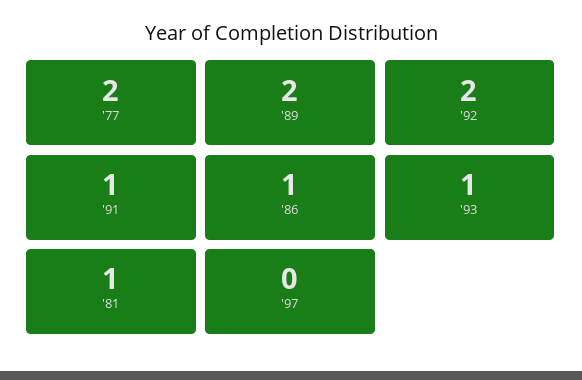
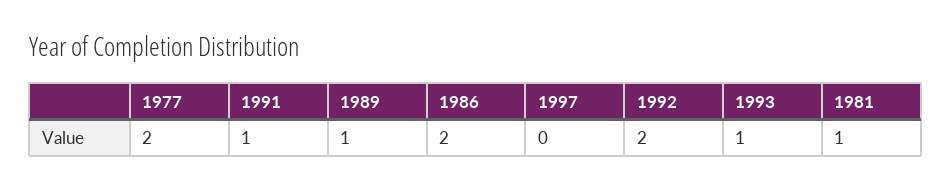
  {
    "'77": 2,
-   "'89": 2,
+   "'89": 1,
    "'92": 2,
    "'91": 1,
-   "'86": 1,
+   "'86": 2,
    "'93": 1,
    "'81": 1,
    "'97": 0
  }

